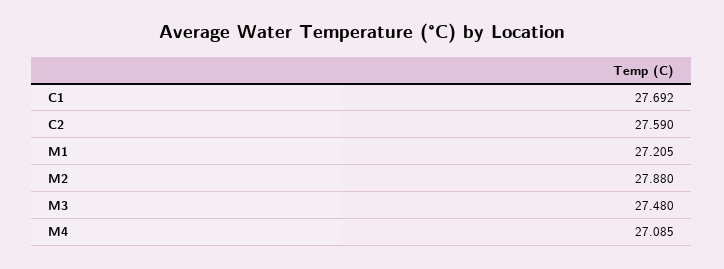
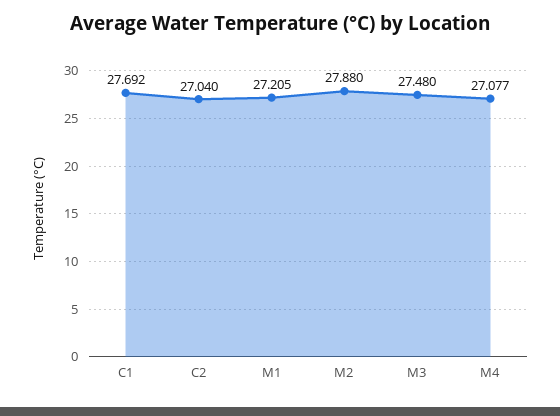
  {
    "C1": 27.692,
-   "C2": 27.59,
+   "C2": 27.04,
    "M1": 27.205,
    "M2": 27.88,
    "M3": 27.48,
-   "M4": 27.085
+   "M4": 27.077
  }

